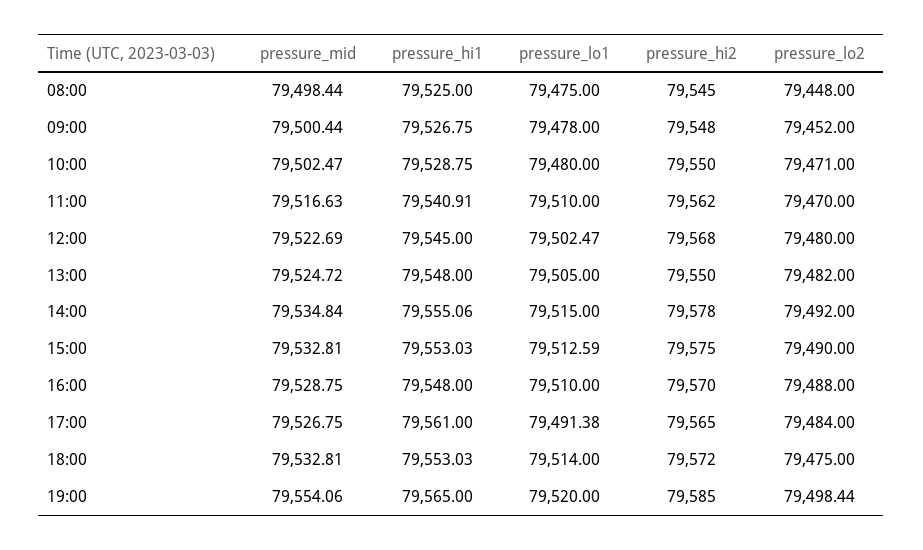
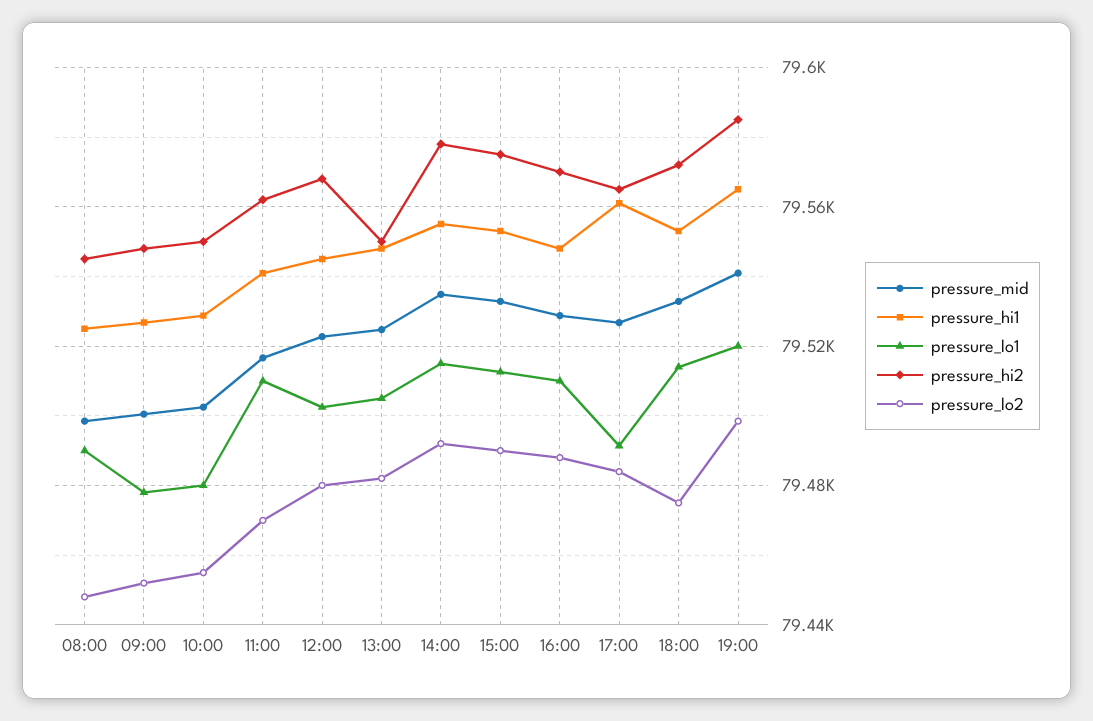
  {
    "pressure_mid": {
      "08:00": 79498.44,
      "09:00": 79500.44,
      "10:00": 79502.47,
      "11:00": 79516.63,
      "12:00": 79522.69,
      "13:00": 79524.72,
      "14:00": 79534.84,
      "15:00": 79532.81,
      "16:00": 79528.75,
      "17:00": 79526.75,
      "18:00": 79532.81,
-     "19:00": 79554.06
+     "19:00": 79540
    },
    "pressure_hi1": {
      "08:00": 79525,
      "09:00": 79526.75,
      "10:00": 79528.75,
      "11:00": 79540.91,
      "12:00": 79545,
      "13:00": 79548,
      "14:00": 79555.06,
      "15:00": 79553.03,
      "16:00": 79548,
      "17:00": 79561,
      "18:00": 79553.03,
      "19:00": 79565
    },
    "pressure_lo1": {
-     "08:00": 79475,
+     "08:00": 79490,
      "09:00": 79478,
      "10:00": 79480,
      "11:00": 79510,
      "12:00": 79502.47,
      "13:00": 79505,
      "14:00": 79515,
      "15:00": 79512.59,
      "16:00": 79510,
      "17:00": 79491.38,
      "18:00": 79514,
      "19:00": 79520
    },
    "pressure_hi2": {
      "08:00": 79545,
      "09:00": 79548,
      "10:00": 79550,
      "11:00": 79562,
      "12:00": 79568,
      "13:00": 79550,
      "14:00": 79578,
      "15:00": 79575,
      "16:00": 79570,
      "17:00": 79565,
      "18:00": 79572,
      "19:00": 79585
    },
    "pressure_lo2": {
      "08:00": 79448,
      "09:00": 79452,
-     "10:00": 79471,
+     "10:00": 79455,
      "11:00": 79470,
      "12:00": 79480,
      "13:00": 79482,
      "14:00": 79492,
      "15:00": 79490,
      "16:00": 79488,
      "17:00": 79484,
      "18:00": 79475,
      "19:00": 79498.44
    }
  }

